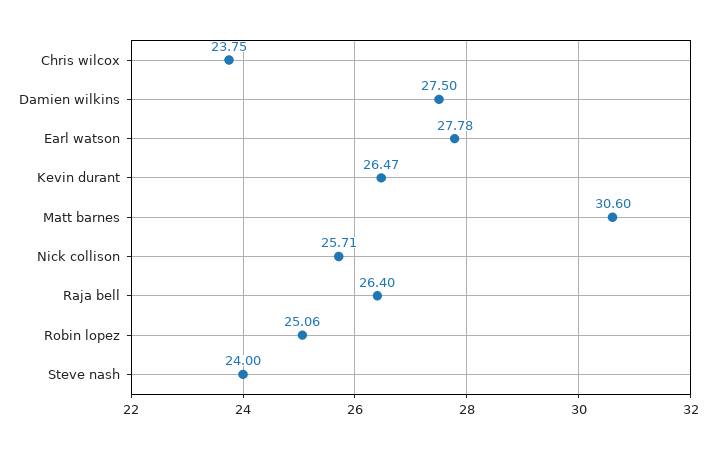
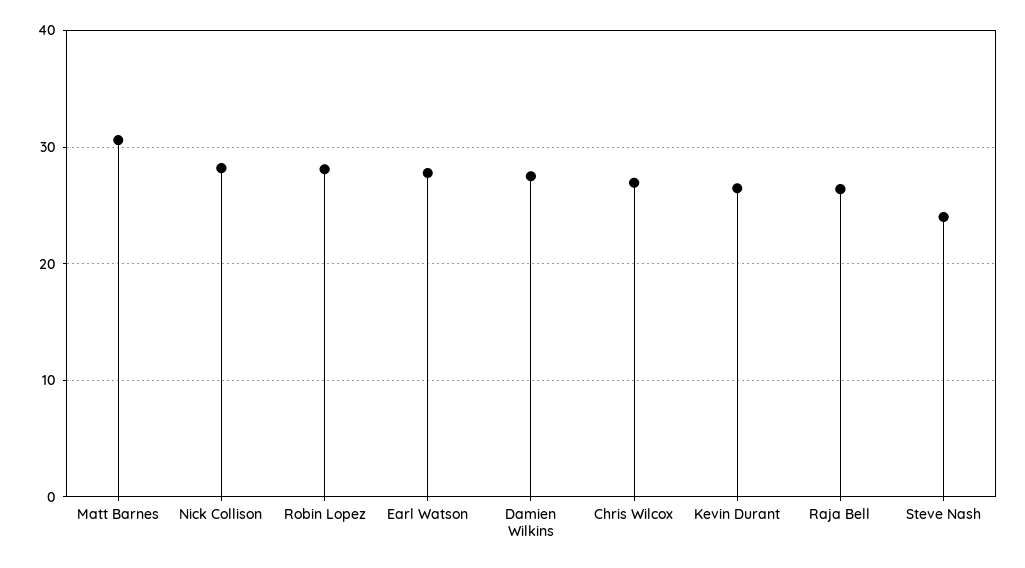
  {
-   "Chris wilcox": 23.75,
+   "Chris wilcox": 27,
    "Damien wilkins": 27.5,
    "Earl watson": 27.78,
    "Kevin durant": 26.47,
    "Matt barnes": 30.6,
-   "Nick collison": 25.71,
+   "Nick collison": 28,
    "Raja bell": 26.4,
-   "Robin lopez": 25.06,
+   "Robin lopez": 28,
    "Steve nash": 24
  }

